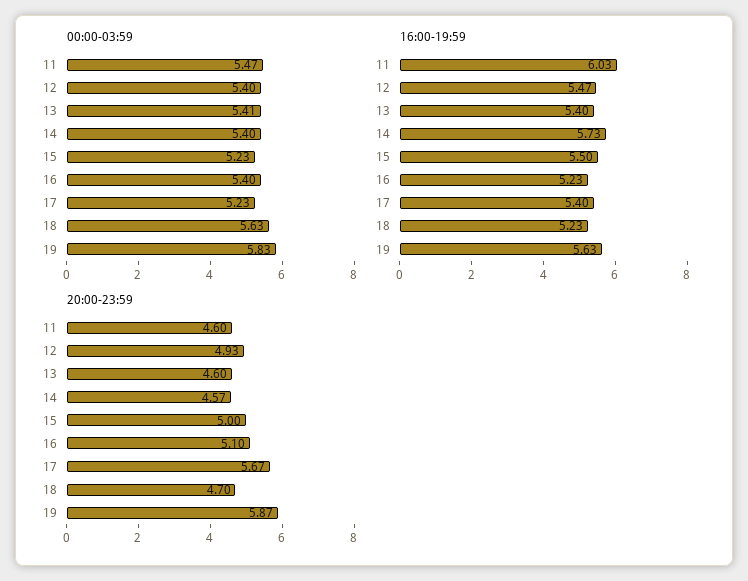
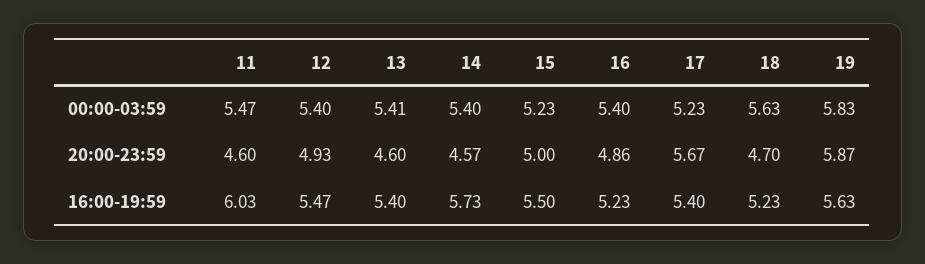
  {
    "00:00-03:59": {
      "11": 5.47,
      "12": 5.4,
      "13": 5.41,
      "14": 5.4,
      "15": 5.23,
      "16": 5.4,
      "17": 5.23,
      "18": 5.63,
      "19": 5.83
    },
    "16:00-19:59": {
      "11": 6.03,
      "12": 5.47,
      "13": 5.4,
      "14": 5.73,
      "15": 5.5,
      "16": 5.23,
      "17": 5.4,
      "18": 5.23,
      "19": 5.63
    },
    "20:00-23:59": {
      "11": 4.6,
      "12": 4.93,
      "13": 4.6,
      "14": 4.57,
      "15": 5,
-     "16": 5.1,
+     "16": 4.86,
      "17": 5.67,
      "18": 4.7,
      "19": 5.87
    }
  }

